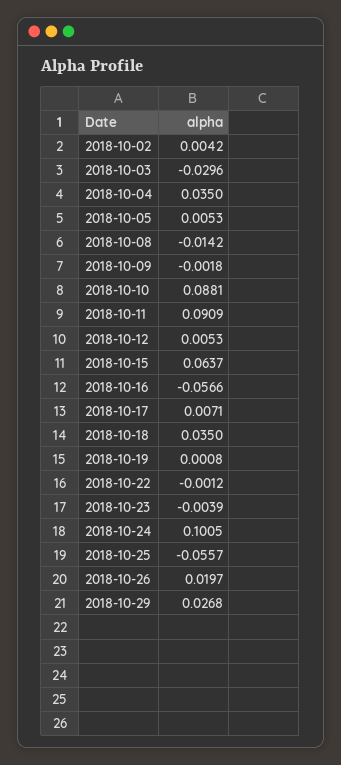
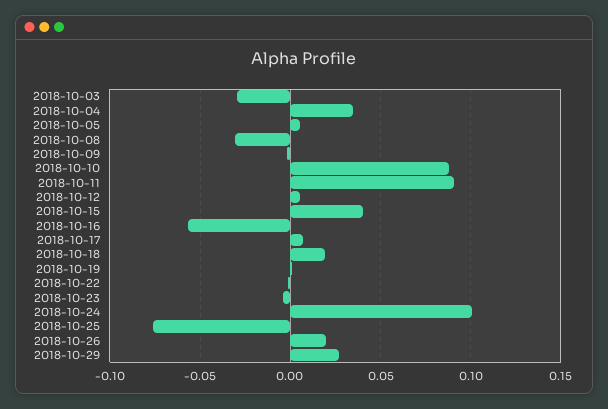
  {
-   "2018-10-02": 0.0042,
    "2018-10-03": -0.0296,
    "2018-10-04": 0.035,
    "2018-10-05": 0.0053,
-   "2018-10-08": -0.0142,
+   "2018-10-08": -0.03,
    "2018-10-09": -0.0018,
    "2018-10-10": 0.0881,
    "2018-10-11": 0.0909,
    "2018-10-12": 0.0053,
-   "2018-10-15": 0.0637,
+   "2018-10-15": 0.04,
    "2018-10-16": -0.0566,
    "2018-10-17": 0.0071,
-   "2018-10-18": 0.035,
+   "2018-10-18": 0.02,
    "2018-10-19": 0.0008,
    "2018-10-22": -0.0012,
    "2018-10-23": -0.0039,
    "2018-10-24": 0.1005,
-   "2018-10-25": -0.0557,
+   "2018-10-25": -0.075,
    "2018-10-26": 0.0197,
    "2018-10-29": 0.0268
  }

